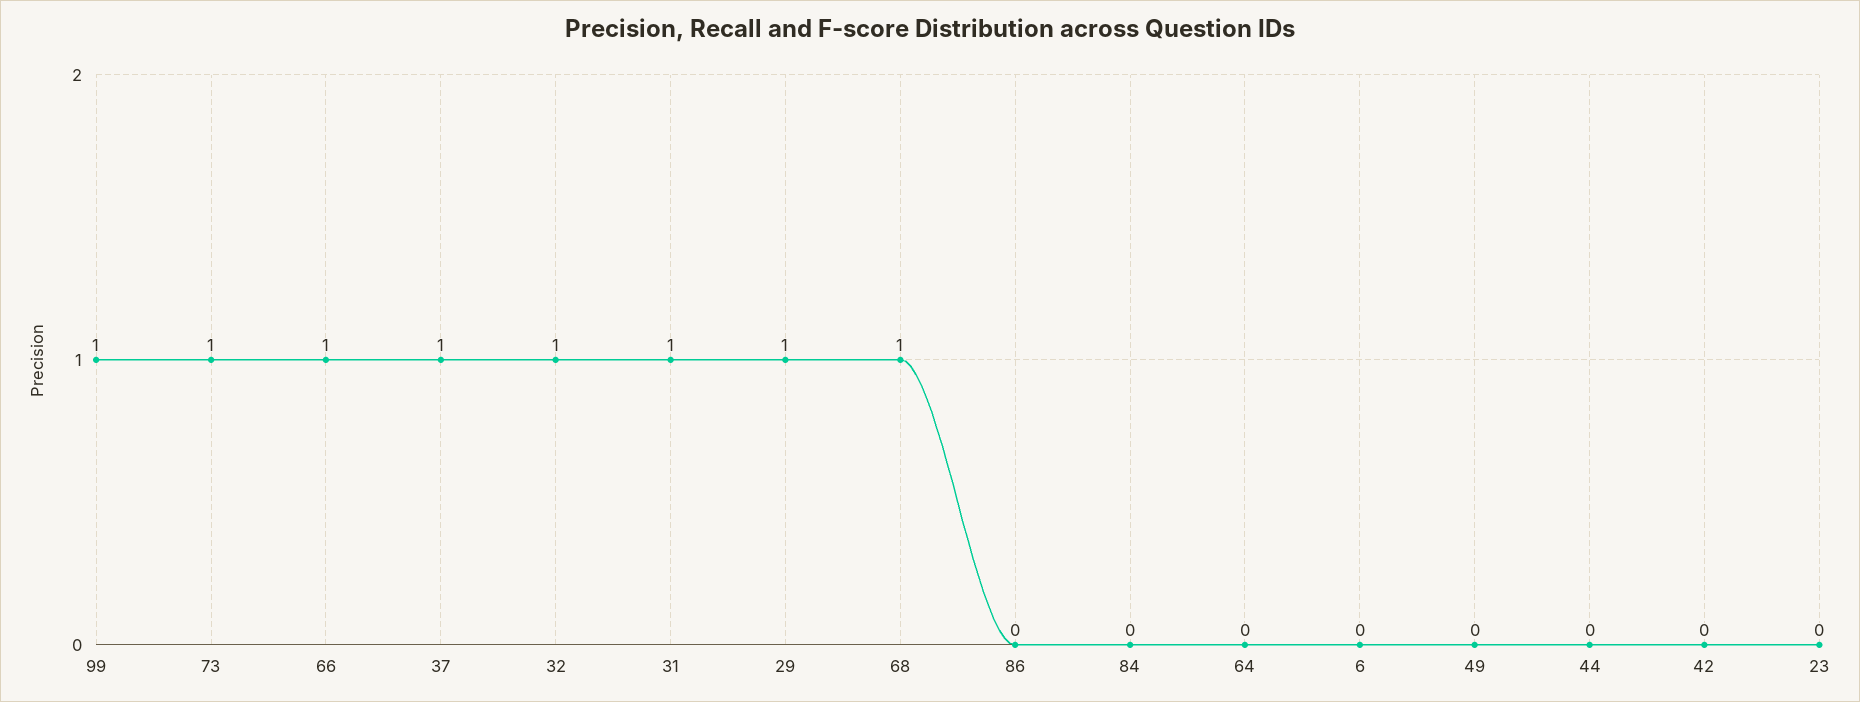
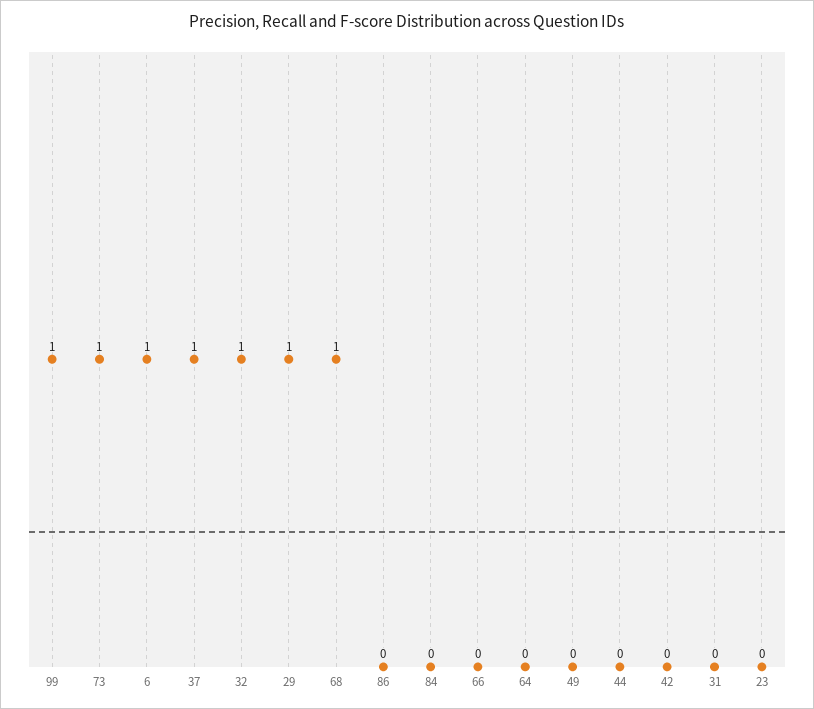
  {
    "99": 1,
    "73": 1,
-   "66": 1,
+   "66": 0,
    "37": 1,
    "32": 1,
-   "31": 1,
+   "31": 0,
    "29": 1,
    "68": 1,
    "86": 0,
    "84": 0,
    "64": 0,
-   "6": 0,
+   "6": 1,
    "49": 0,
    "44": 0,
    "42": 0,
    "23": 0
  }

